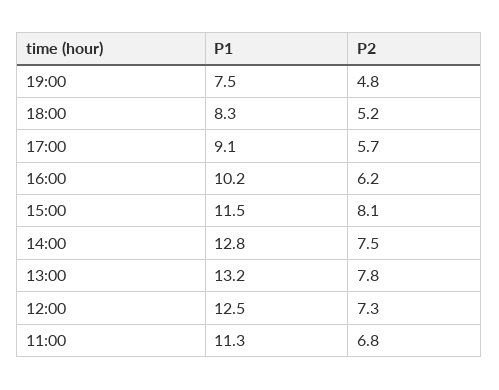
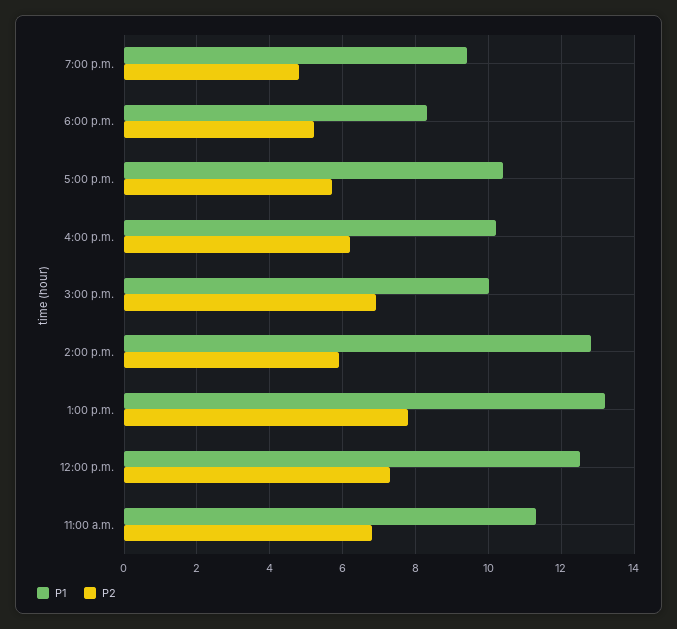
  {
    "P1": {
-     "19:00": 7.5,
+     "19:00": 9.5,
      "18:00": 8.3,
-     "17:00": 9.1,
+     "17:00": 10.5,
      "16:00": 10.2,
-     "15:00": 11.5,
+     "15:00": 10,
      "14:00": 12.8,
      "13:00": 13.2,
      "12:00": 12.5,
      "11:00": 11.3
    },
    "P2": {
      "19:00": 4.8,
      "18:00": 5.2,
      "17:00": 5.7,
      "16:00": 6.2,
-     "15:00": 8.1,
+     "15:00": 7,
-     "14:00": 7.5,
+     "14:00": 6,
      "13:00": 7.8,
      "12:00": 7.3,
      "11:00": 6.8
    }
  }

